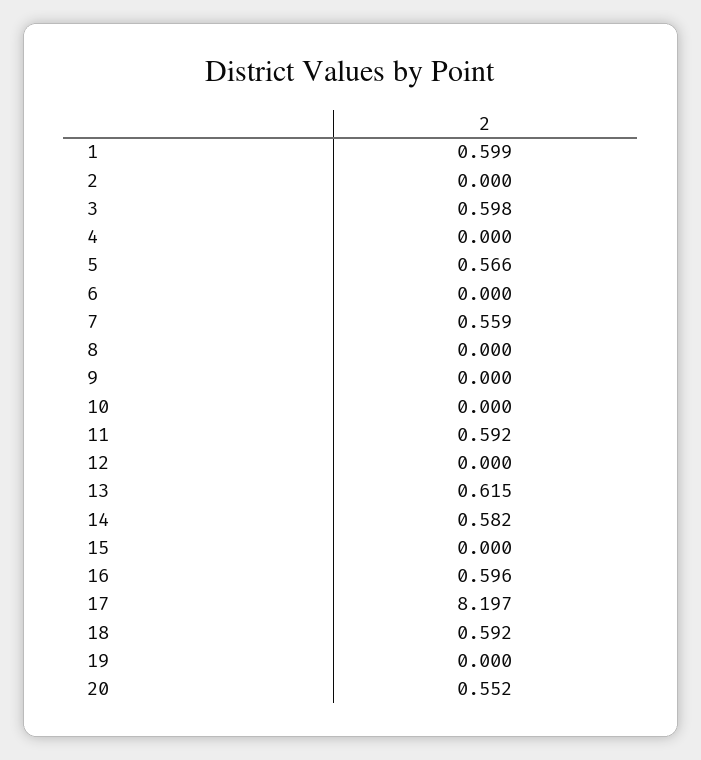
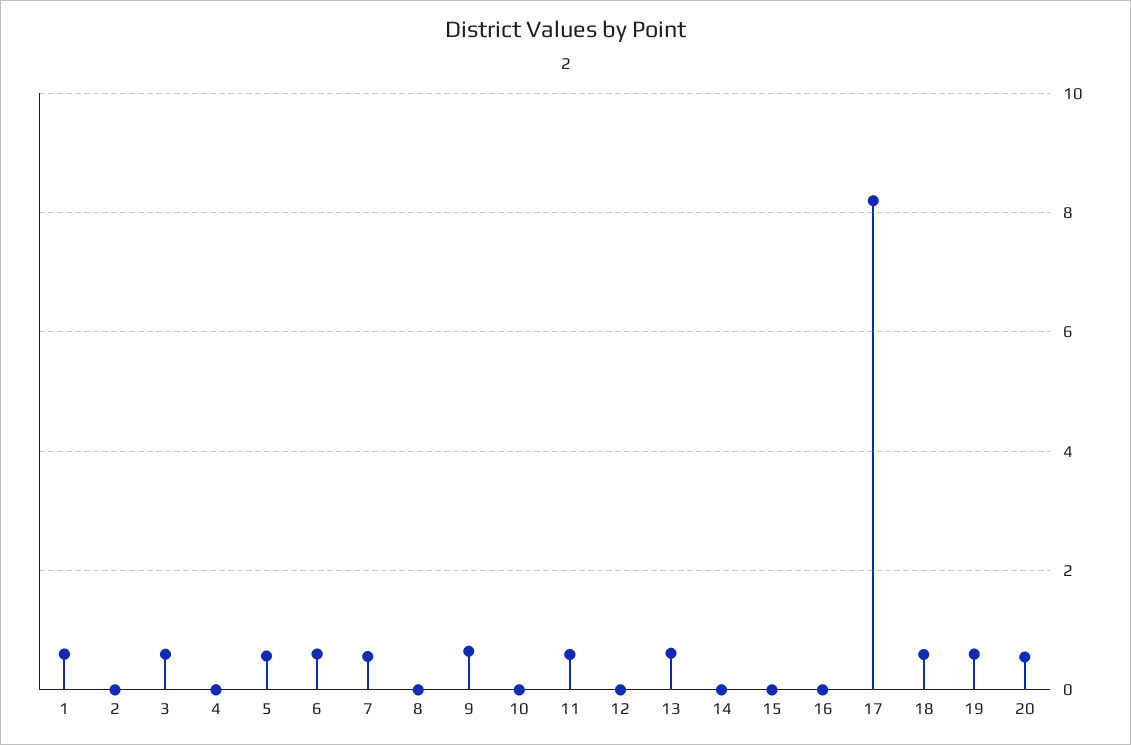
  {
    "1": 0.599,
    "2": 0,
    "3": 0.598,
    "4": 0,
    "5": 0.566,
-   "6": 0,
+   "6": 0.6,
    "7": 0.559,
    "8": 0,
-   "9": 0,
+   "9": 0.6,
    "10": 0,
    "11": 0.592,
    "12": 0,
    "13": 0.615,
-   "14": 0.582,
+   "14": 0,
    "15": 0,
-   "16": 0.596,
+   "16": 0,
    "17": 8.197,
    "18": 0.592,
-   "19": 0,
+   "19": 0.6,
    "20": 0.552
  }

